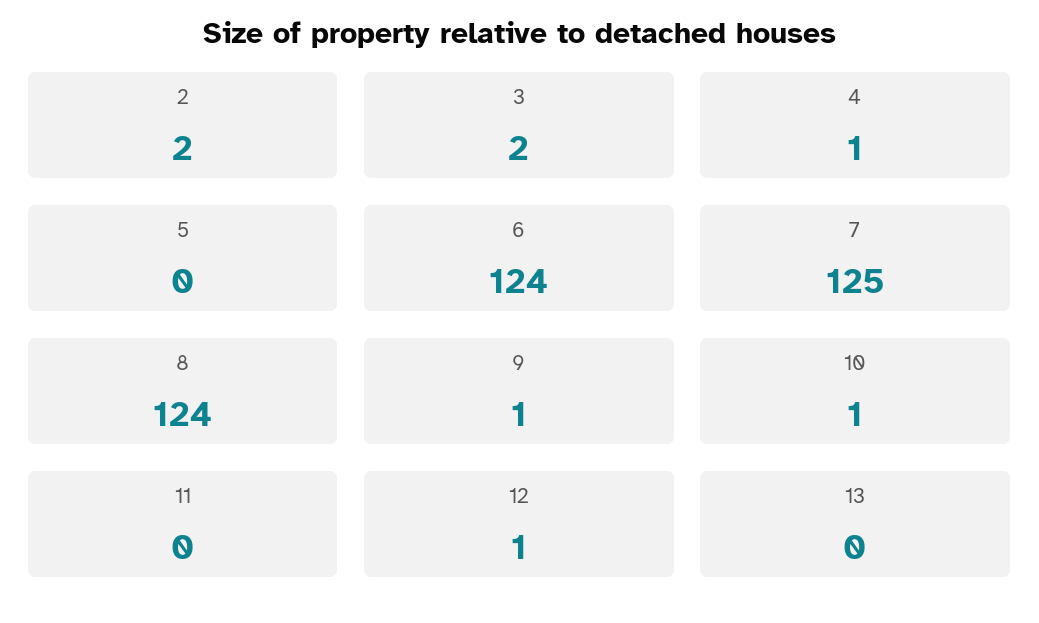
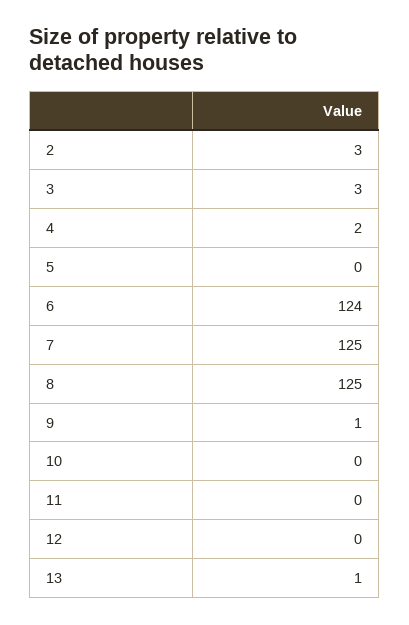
  {
-   "2": 2,
+   "2": 3,
-   "3": 2,
+   "3": 3,
-   "4": 1,
+   "4": 2,
    "5": 0,
    "6": 124,
    "7": 125,
-   "8": 124,
+   "8": 125,
    "9": 1,
-   "10": 1,
+   "10": 0,
    "11": 0,
-   "12": 1,
+   "12": 0,
-   "13": 0
+   "13": 1
  }

